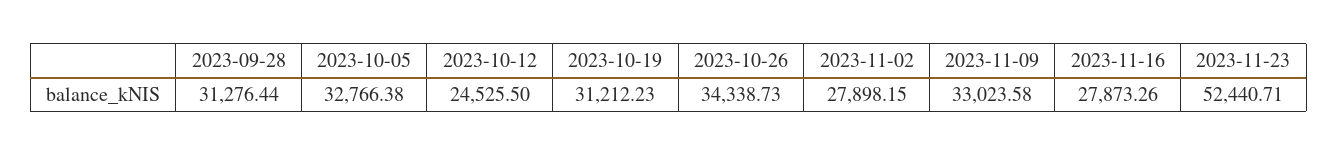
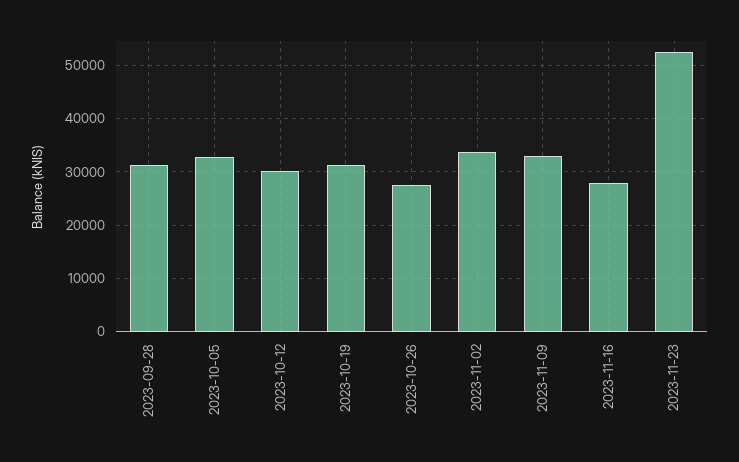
  {
    "2023-09-28": 31276.44,
    "2023-10-05": 32766.38,
-   "2023-10-12": 24525.5,
+   "2023-10-12": 30000,
    "2023-10-19": 31212.23,
-   "2023-10-26": 34338.73,
+   "2023-10-26": 28000,
-   "2023-11-02": 27898.15,
+   "2023-11-02": 34000,
    "2023-11-09": 33023.58,
    "2023-11-16": 27873.26,
    "2023-11-23": 52440.71
  }

